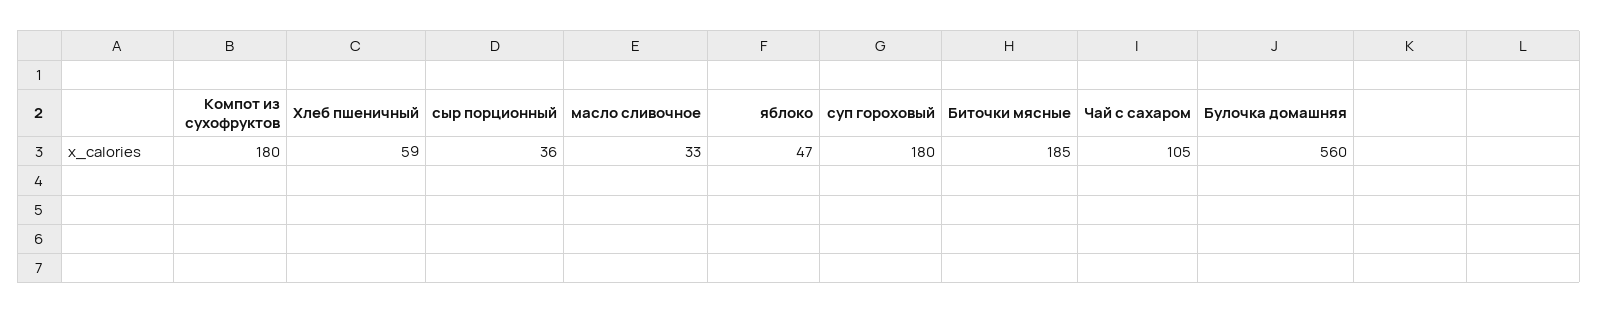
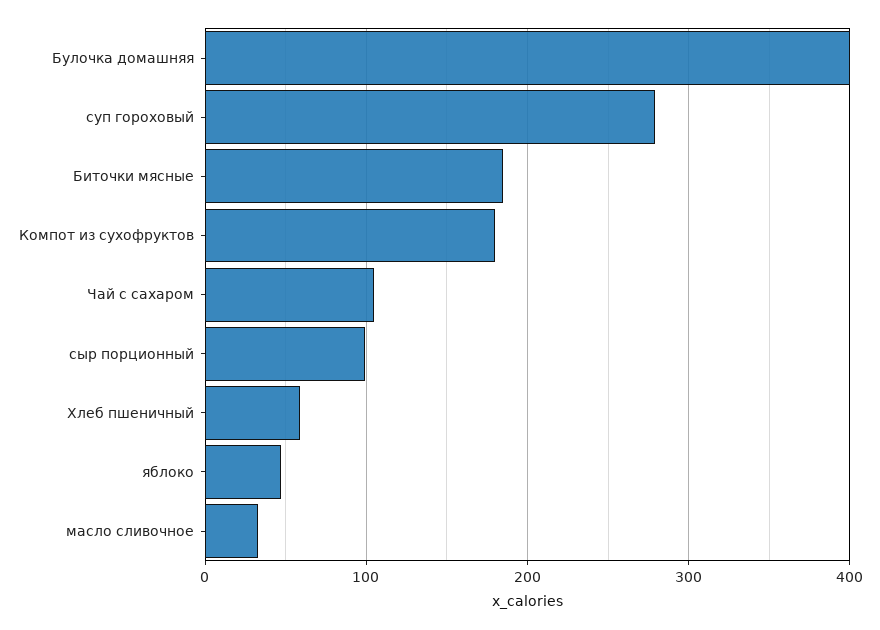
  {
    "Компот из сухофруктов": 180,
    "Хлеб пшеничный": 59,
-   "сыр порционный": 36,
+   "сыр порционный": 100,
    "масло сливочное": 33,
    "яблоко": 47,
-   "суп гороховый": 180,
+   "суп гороховый": 280,
    "Биточки мясные": 185,
    "Чай с сахаром": 105,
-   "Булочка домашняя": 560
+   "Булочка домашняя": 400
  }

